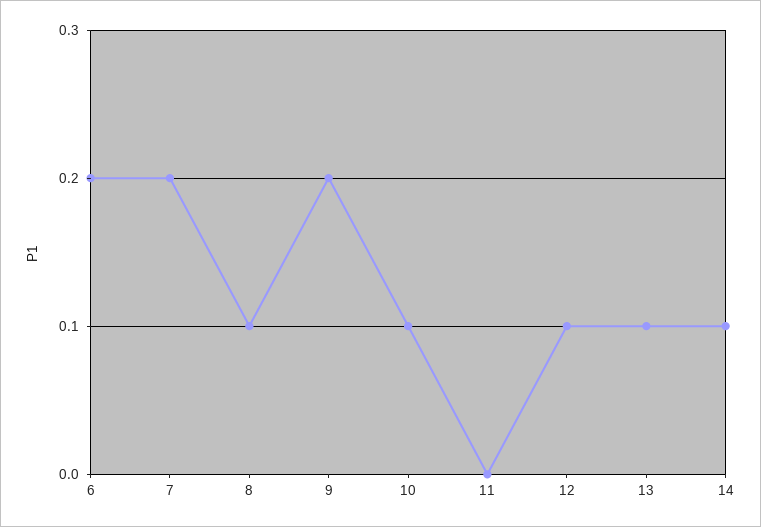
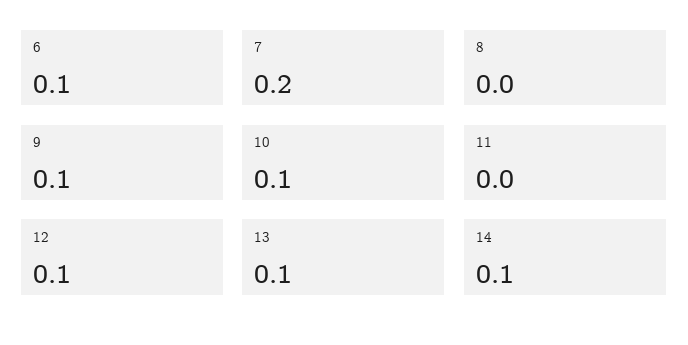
  {
-   "6": 0.2,
+   "6": 0.1,
    "7": 0.2,
-   "8": 0.1,
+   "8": 0,
-   "9": 0.2,
+   "9": 0.1,
    "10": 0.1,
    "11": 0,
    "12": 0.1,
    "13": 0.1,
    "14": 0.1
  }

